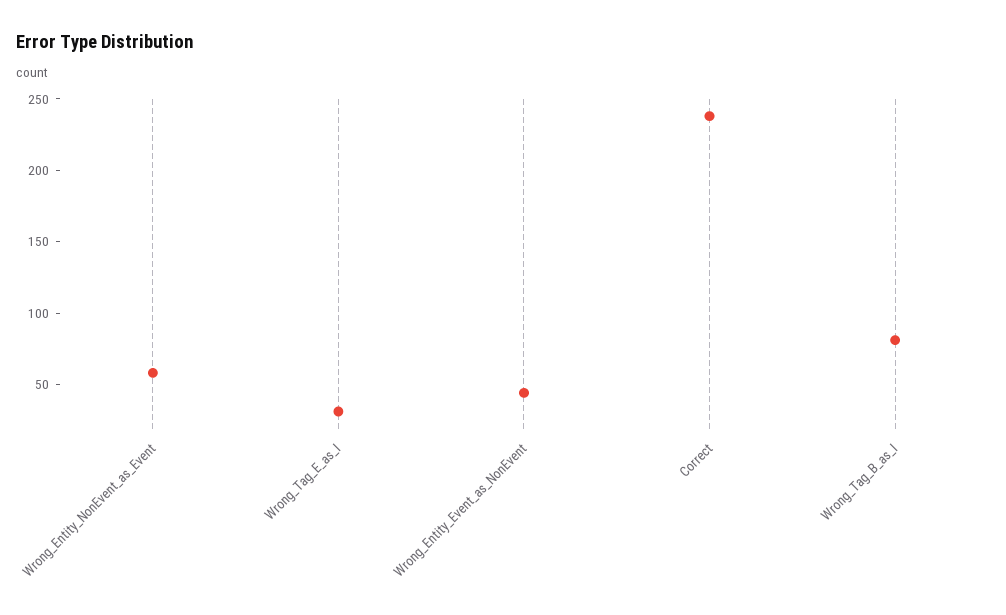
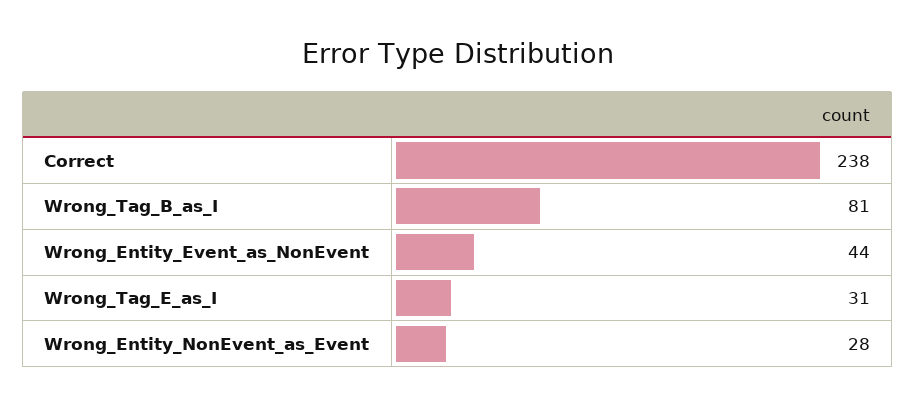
  {
-   "Wrong_Entity_NonEvent_as_Event": 60,
+   "Wrong_Entity_NonEvent_as_Event": 28,
    "Wrong_Tag_E_as_I": 31,
    "Wrong_Entity_Event_as_NonEvent": 44,
    "Correct": 238,
    "Wrong_Tag_B_as_I": 81
  }

